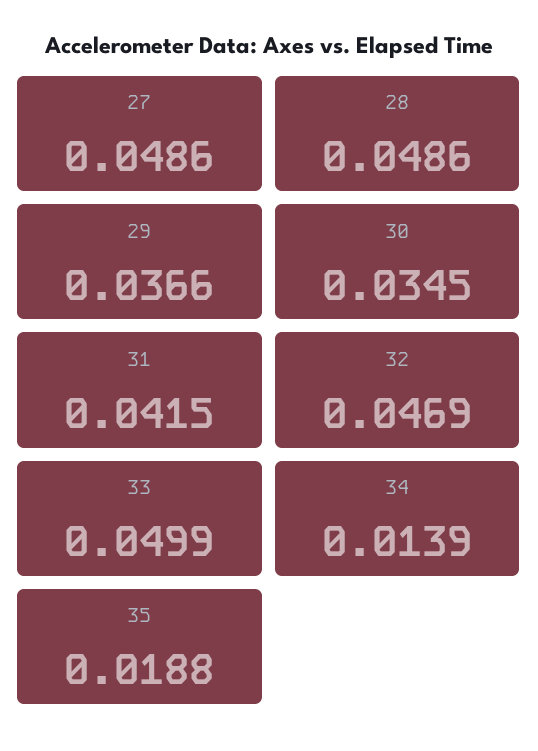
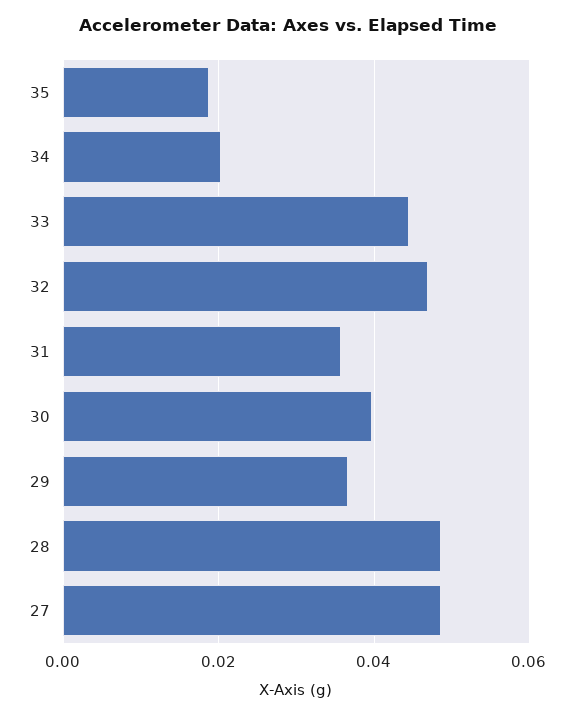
  {
    "27": 0.0486,
    "28": 0.0486,
    "29": 0.0366,
-   "30": 0.0345,
+   "30": 0.04,
-   "31": 0.0415,
+   "31": 0.036,
    "32": 0.0469,
-   "33": 0.0499,
+   "33": 0.044,
-   "34": 0.0139,
+   "34": 0.02,
    "35": 0.0188
  }

